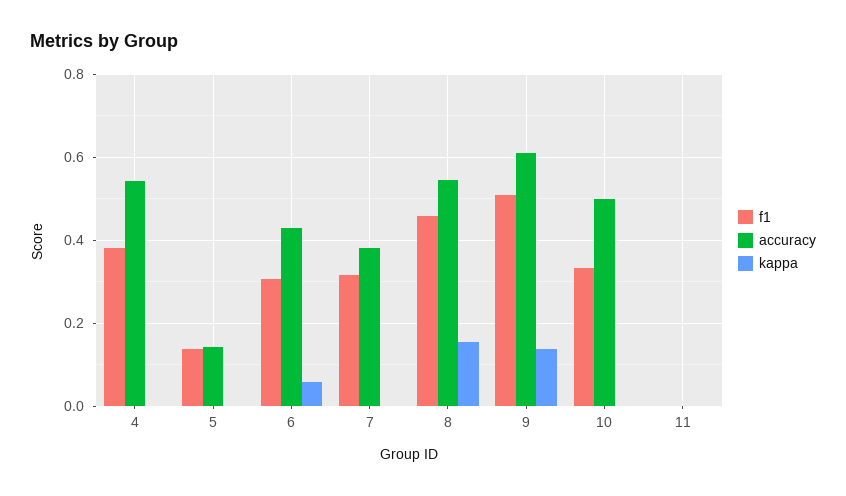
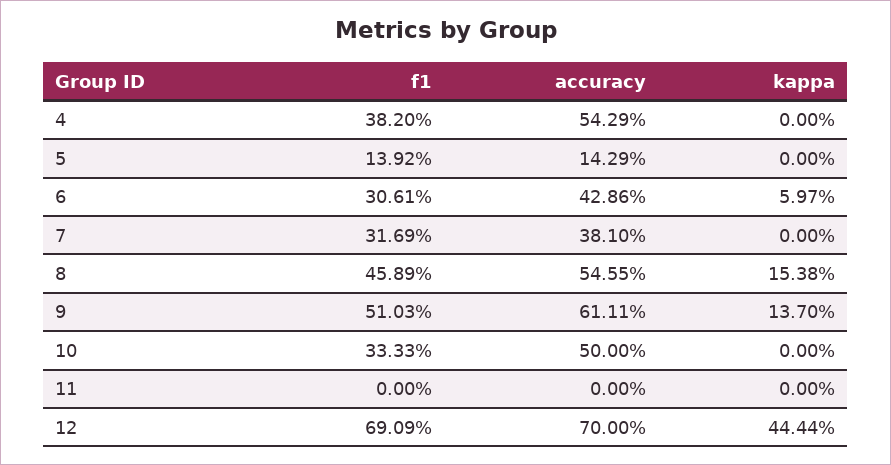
  {
    "f1": {
      "4": 0.382,
      "5": 0.1392,
      "6": 0.3061,
      "7": 0.3169,
      "8": 0.4589,
      "9": 0.5103,
      "10": 0.3333,
-     "11": 0
+     "11": 0,
+     "12": 0.6909
    },
    "accuracy": {
      "4": 0.5429,
      "5": 0.1429,
      "6": 0.4286,
      "7": 0.381,
      "8": 0.5455,
      "9": 0.6111,
      "10": 0.5,
-     "11": 0
+     "11": 0,
+     "12": 0.7
    },
    "kappa": {
      "4": 0,
      "5": 0,
      "6": 0.0597,
      "7": 0,
      "8": 0.1538,
      "9": 0.137,
      "10": 0,
-     "11": 0
+     "11": 0,
+     "12": 0.4444
    }
  }

